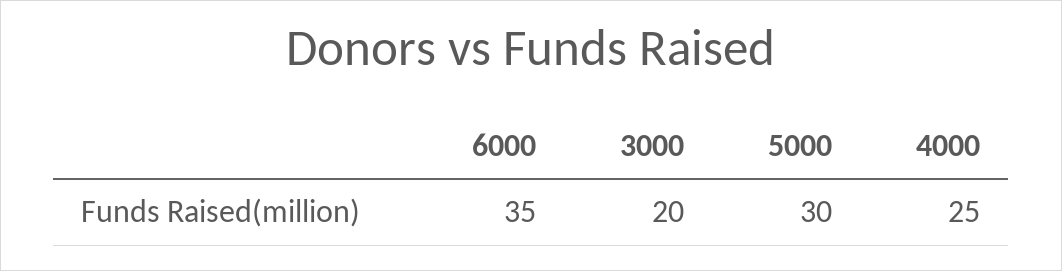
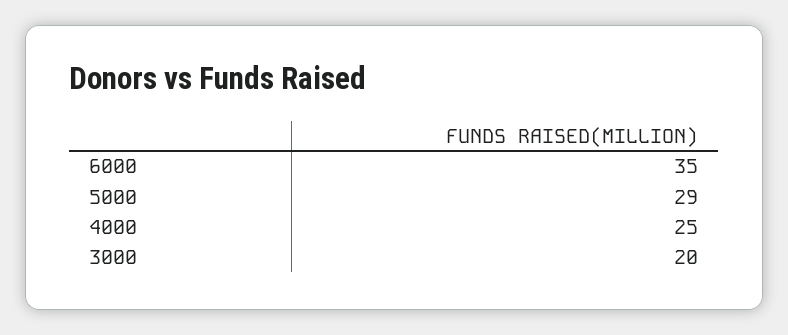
  {
    "6000": 35,
    "3000": 20,
-   "5000": 30,
+   "5000": 29,
    "4000": 25
  }

